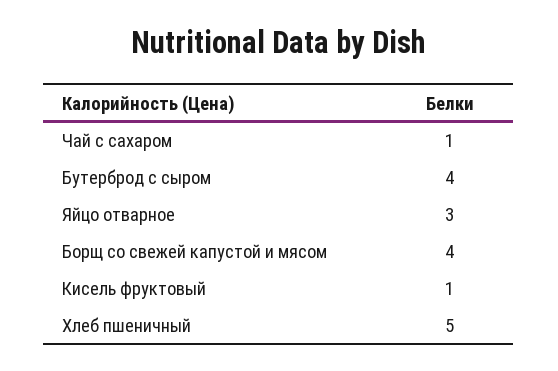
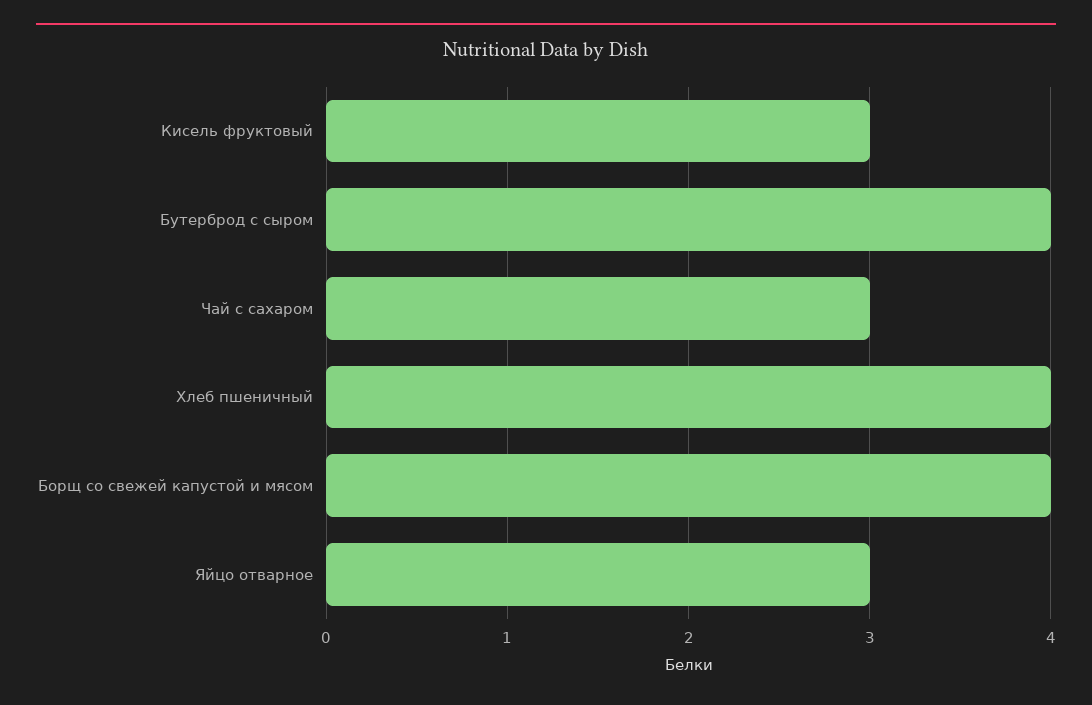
  {
-   "Чай с сахаром": 1,
+   "Чай с сахаром": 3,
    "Бутерброд с сыром": 4,
    "Яйцо отварное": 3,
    "Борщ со свежей капустой и мясом": 4,
-   "Кисель фруктовый": 1,
+   "Кисель фруктовый": 3,
-   "Хлеб пшеничный": 5
+   "Хлеб пшеничный": 4
  }

